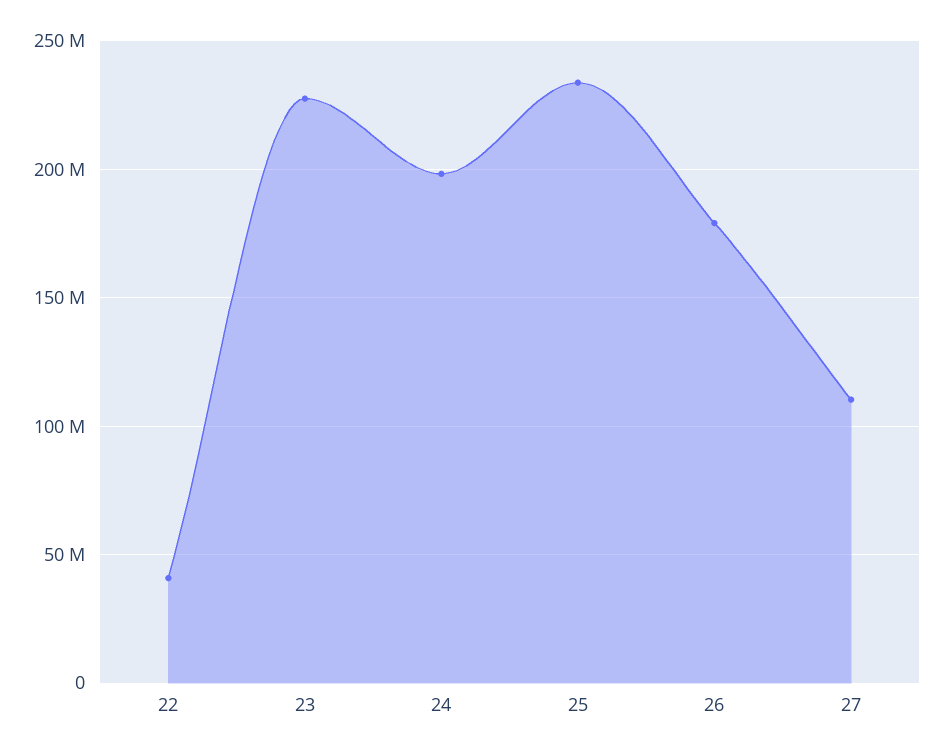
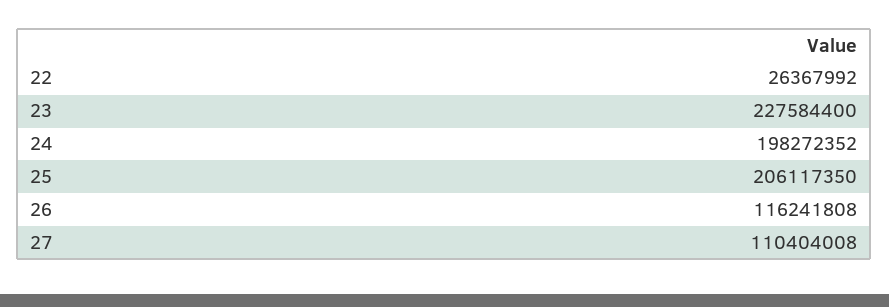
  {
-   "22": 40000000,
+   "22": 26367992,
    "23": 227584400,
    "24": 198272352,
-   "25": 235000000,
+   "25": 206117350,
-   "26": 180000000,
+   "26": 116241808,
    "27": 110404008
  }

